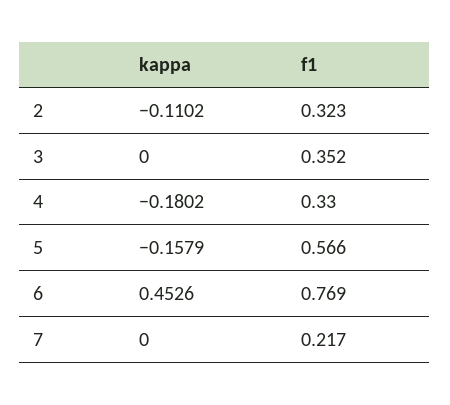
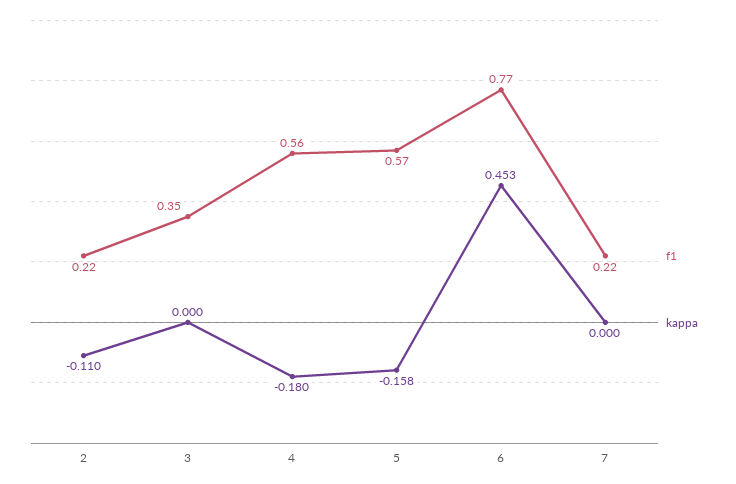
  {
    "kappa": {
      "2": -0.1102,
      "3": 0,
      "4": -0.1802,
      "5": -0.1579,
      "6": 0.4526,
      "7": 0
    },
    "f1": {
-     "2": 0.323,
+     "2": 0.22,
      "3": 0.352,
-     "4": 0.33,
+     "4": 0.56,
      "5": 0.566,
      "6": 0.769,
      "7": 0.217
    }
  }

